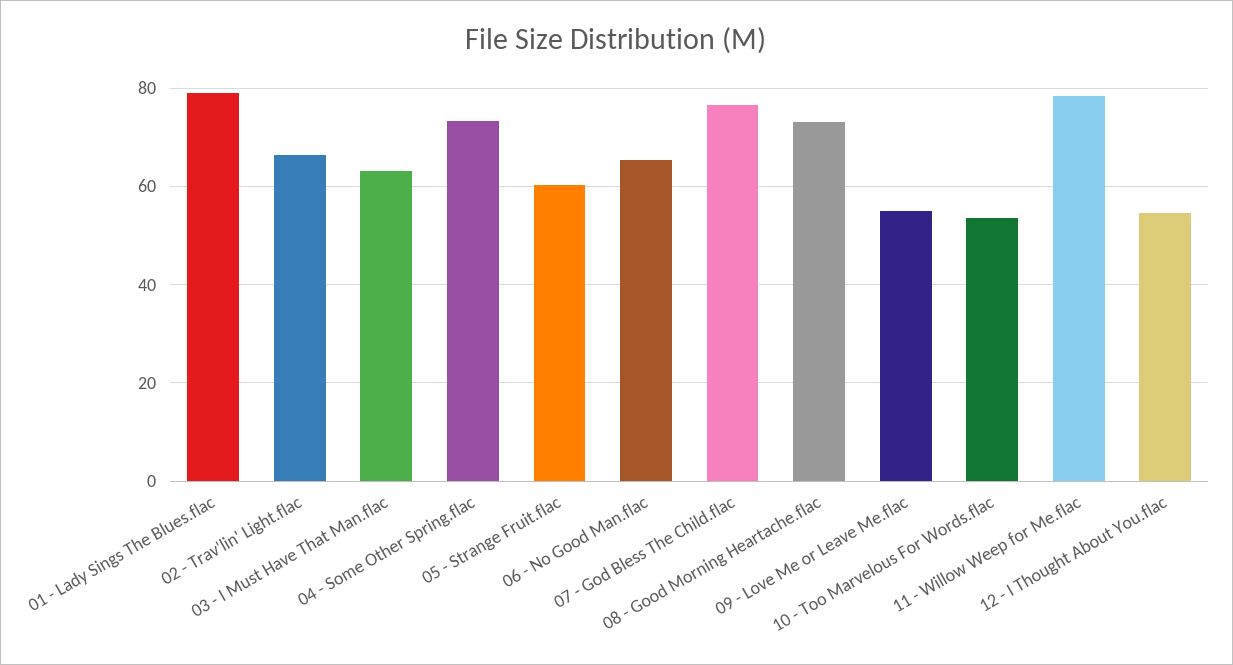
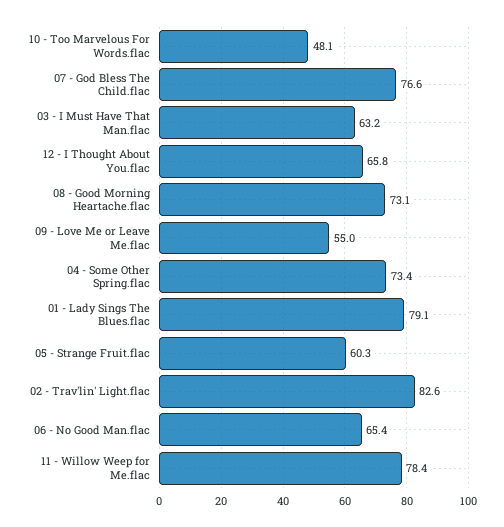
  {
    "01 - Lady Sings The Blues.flac": 79.1,
-   "02 - Trav'lin' Light.flac": 66,
+   "02 - Trav'lin' Light.flac": 82.6,
    "03 - I Must Have That Man.flac": 63.2,
    "04 - Some Other Spring.flac": 73.4,
    "05 - Strange Fruit.flac": 60.3,
    "06 - No Good Man.flac": 65.4,
    "07 - God Bless The Child.flac": 76.6,
    "08 - Good Morning Heartache.flac": 73.1,
    "09 - Love Me or Leave Me.flac": 55,
-   "10 - Too Marvelous For Words.flac": 54,
+   "10 - Too Marvelous For Words.flac": 48.1,
    "11 - Willow Weep for Me.flac": 78.4,
-   "12 - I Thought About You.flac": 54
+   "12 - I Thought About You.flac": 65.8
  }

